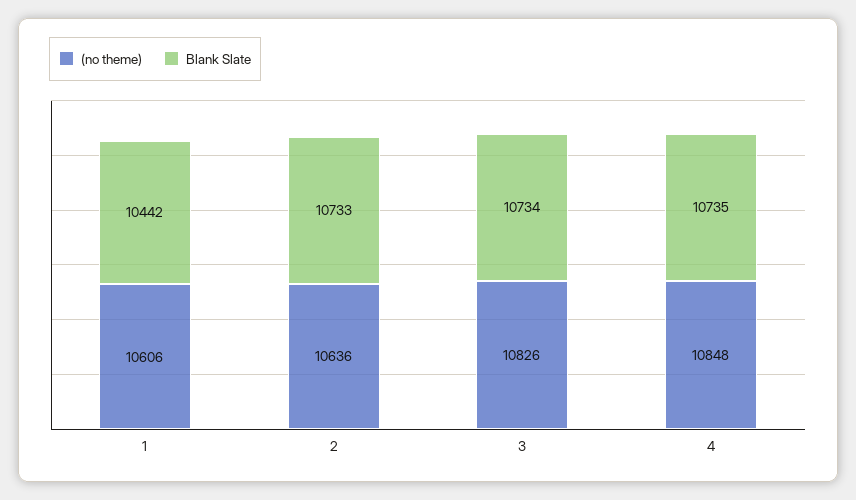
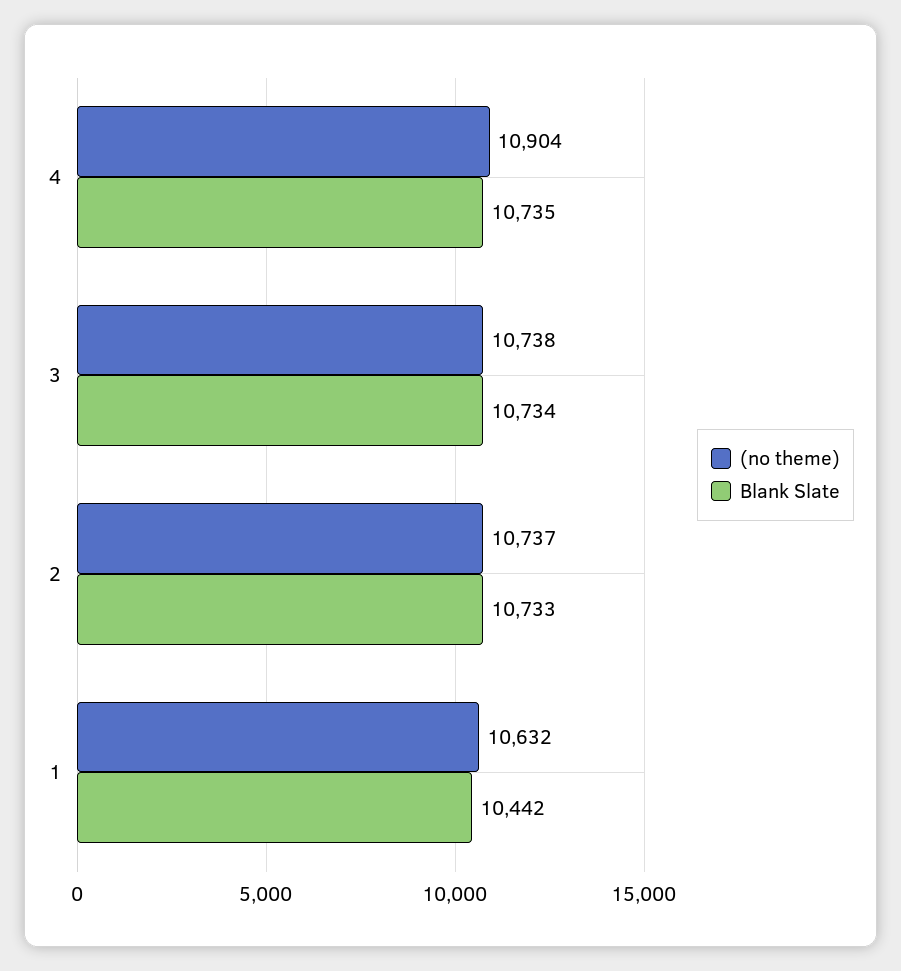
  {
    "(no theme)": {
-     "1": 10606,
+     "1": 10632,
-     "2": 10636,
+     "2": 10737,
-     "3": 10826,
+     "3": 10738,
-     "4": 10848
+     "4": 10904
    },
    "Blank Slate": {
      "1": 10442,
      "2": 10733,
      "3": 10734,
      "4": 10735
    }
  }

